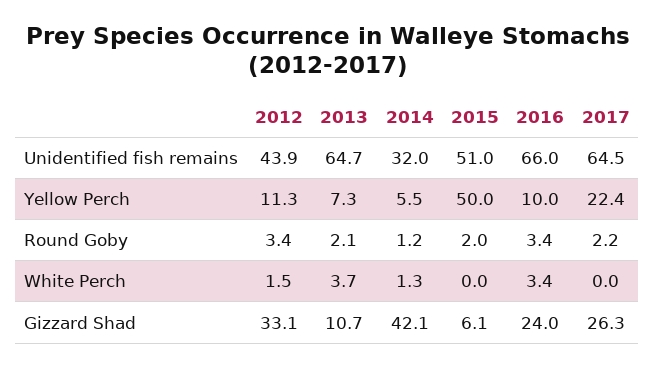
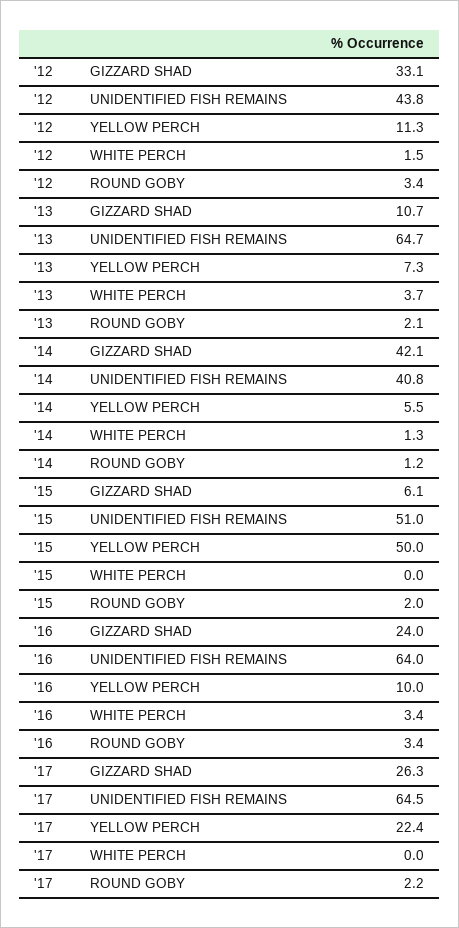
  {
    "2012": {
-     "Unidentified fish remains": 43.9,
+     "Unidentified fish remains": 43.8,
      "Yellow Perch": 11.3,
      "Round Goby": 3.4,
      "White Perch": 1.5,
      "Gizzard Shad": 33.1
    },
    "2013": {
      "Unidentified fish remains": 64.7,
      "Yellow Perch": 7.3,
      "Round Goby": 2.1,
      "White Perch": 3.7,
      "Gizzard Shad": 10.7
    },
    "2014": {
-     "Unidentified fish remains": 32,
+     "Unidentified fish remains": 40.8,
      "Yellow Perch": 5.5,
      "Round Goby": 1.2,
      "White Perch": 1.3,
      "Gizzard Shad": 42.1
    },
    "2015": {
      "Unidentified fish remains": 51,
      "Yellow Perch": 50,
      "Round Goby": 2,
      "White Perch": 0,
      "Gizzard Shad": 6.1
    },
    "2016": {
-     "Unidentified fish remains": 66,
+     "Unidentified fish remains": 64,
      "Yellow Perch": 10,
      "Round Goby": 3.4,
      "White Perch": 3.4,
      "Gizzard Shad": 24
    },
    "2017": {
      "Unidentified fish remains": 64.5,
      "Yellow Perch": 22.4,
      "Round Goby": 2.2,
      "White Perch": 0,
      "Gizzard Shad": 26.3
    }
  }

